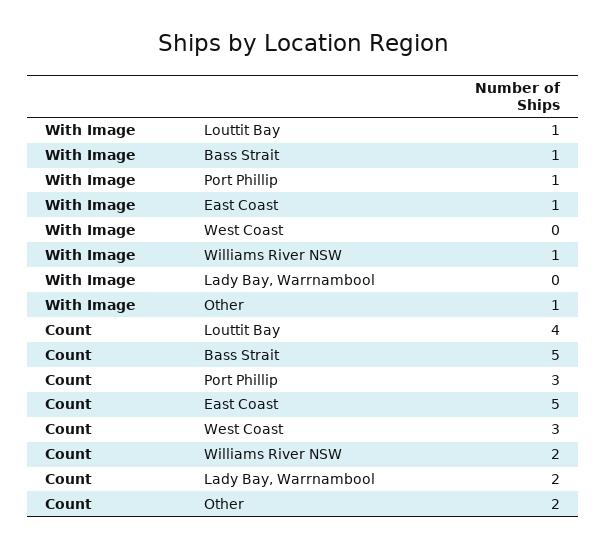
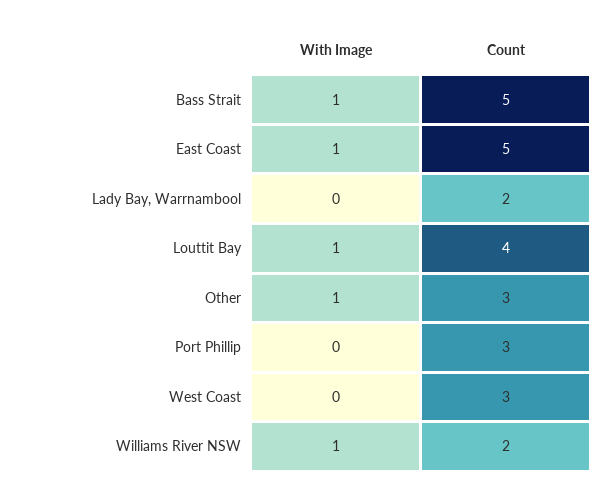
  {
    "With Image": {
      "Louttit Bay": 1,
      "Bass Strait": 1,
-     "Port Phillip": 1,
+     "Port Phillip": 0,
      "East Coast": 1,
      "West Coast": 0,
      "Williams River NSW": 1,
      "Lady Bay, Warrnambool": 0,
      "Other": 1
    },
    "Count": {
      "Louttit Bay": 4,
      "Bass Strait": 5,
      "Port Phillip": 3,
      "East Coast": 5,
      "West Coast": 3,
      "Williams River NSW": 2,
      "Lady Bay, Warrnambool": 2,
-     "Other": 2
+     "Other": 3
    }
  }

